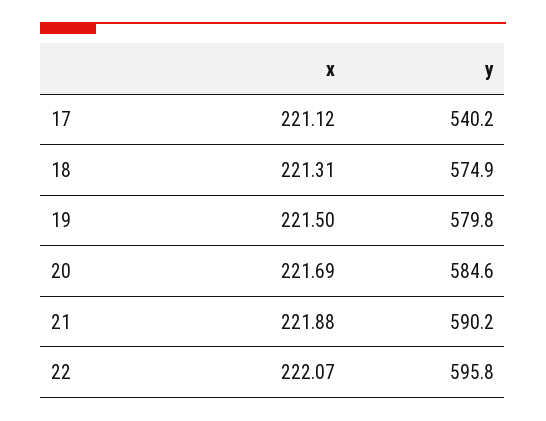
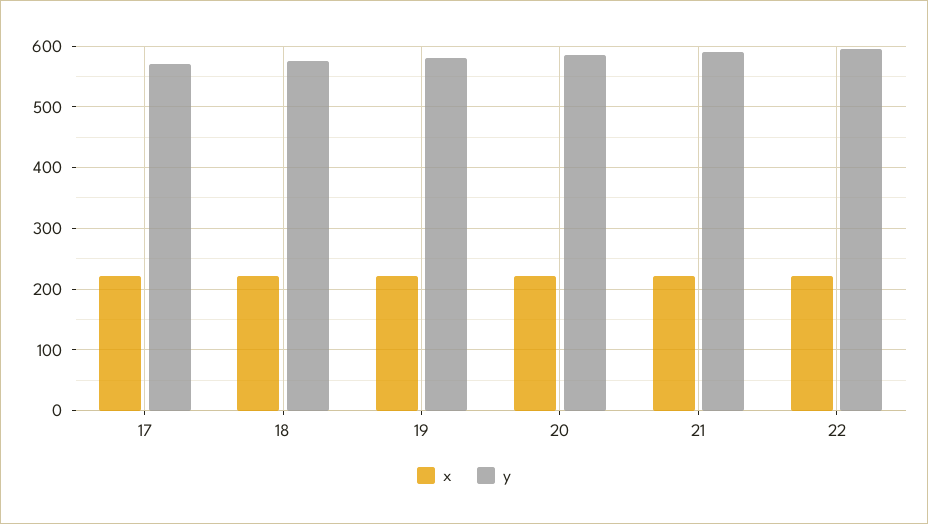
  {
    "x": {
      "17": 221.12,
      "18": 221.31,
      "19": 221.5,
      "20": 221.69,
      "21": 221.88,
      "22": 222.07
    },
    "y": {
-     "17": 540.2,
+     "17": 570,
      "18": 574.9,
      "19": 579.8,
      "20": 584.6,
      "21": 590.2,
      "22": 595.8
    }
  }

